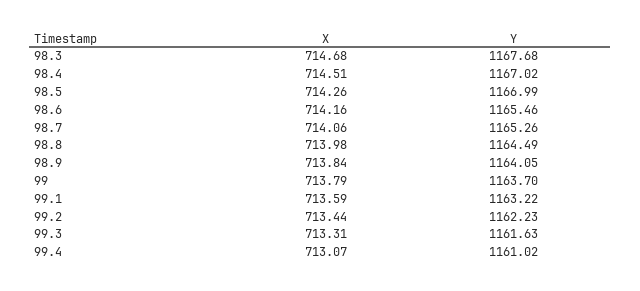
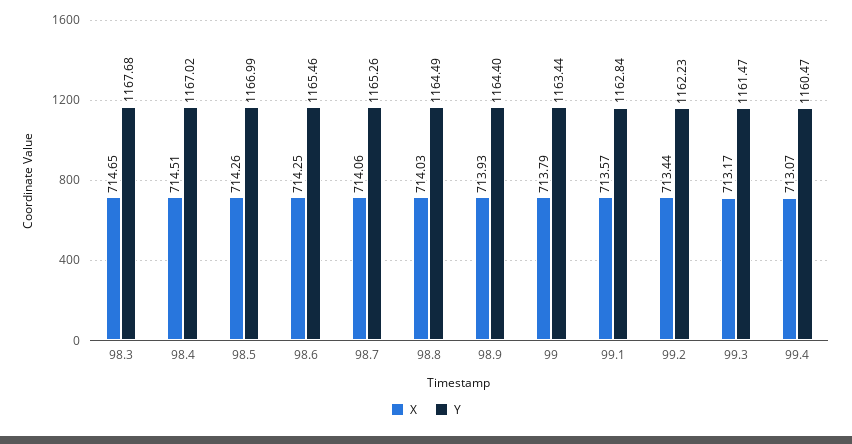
  {
    "X": {
-     "98.3": 714.68,
+     "98.3": 714.65,
      "98.4": 714.51,
      "98.5": 714.26,
-     "98.6": 714.16,
+     "98.6": 714.25,
      "98.7": 714.06,
-     "98.8": 713.98,
+     "98.8": 714.03,
-     "98.9": 713.84,
+     "98.9": 713.93,
      "99": 713.79,
-     "99.1": 713.59,
+     "99.1": 713.57,
      "99.2": 713.44,
-     "99.3": 713.31,
+     "99.3": 713.17,
      "99.4": 713.07
    },
    "Y": {
      "98.3": 1167.68,
      "98.4": 1167.02,
      "98.5": 1166.99,
      "98.6": 1165.46,
      "98.7": 1165.26,
      "98.8": 1164.49,
-     "98.9": 1164.05,
+     "98.9": 1164.4,
-     "99": 1163.7,
+     "99": 1163.44,
-     "99.1": 1163.22,
+     "99.1": 1162.84,
      "99.2": 1162.23,
-     "99.3": 1161.63,
+     "99.3": 1161.47,
-     "99.4": 1161.02
+     "99.4": 1160.47
    }
  }

